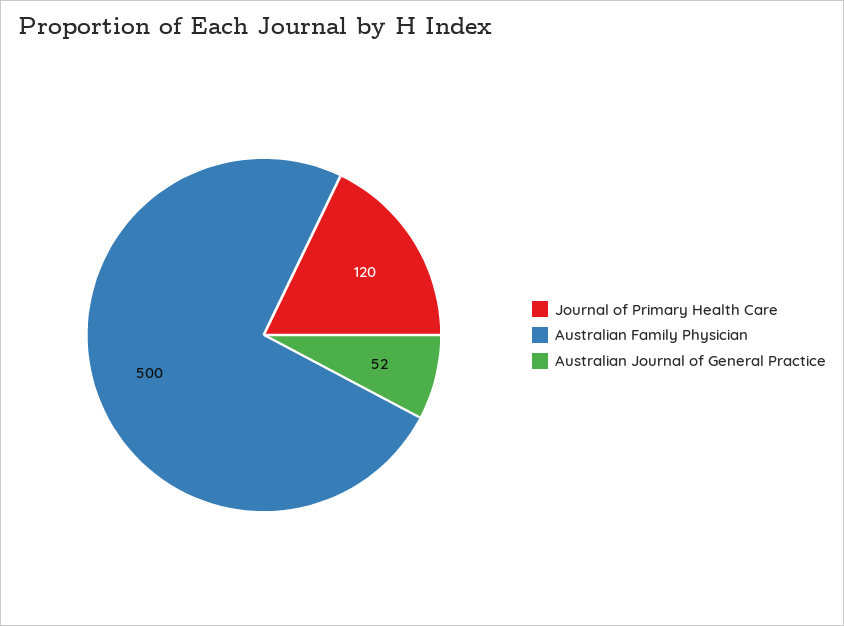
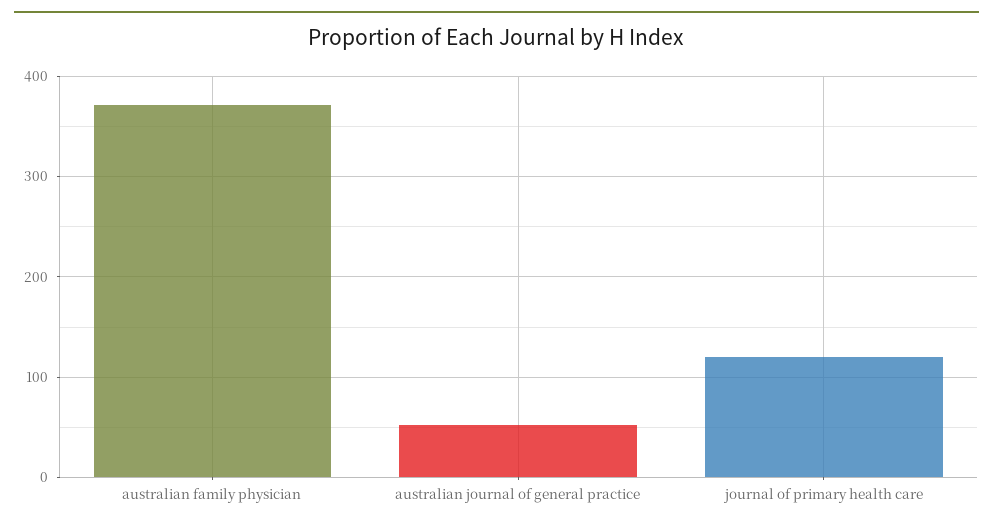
  {
    "Journal of Primary Health Care": 120,
-   "Australian Family Physician": 500,
+   "Australian Family Physician": 370,
    "Australian Journal of General Practice": 52
  }

